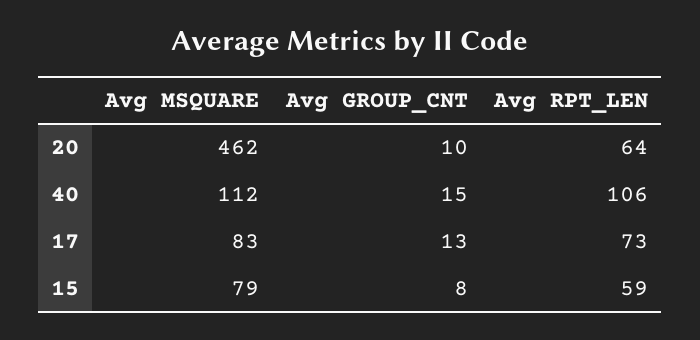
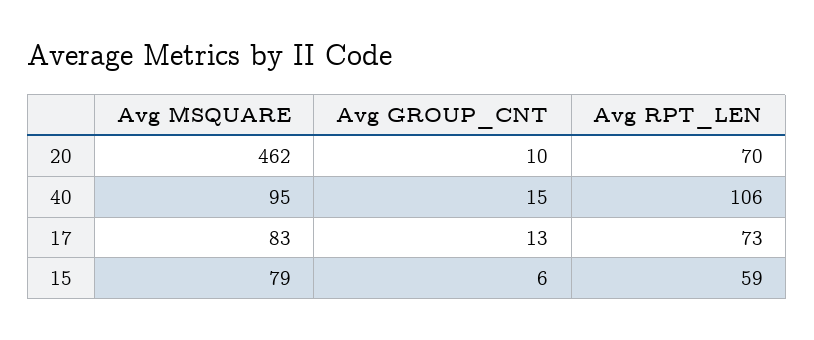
  {
    "Avg MSQUARE": {
      "20": 462,
-     "40": 112,
+     "40": 95,
      "17": 83,
      "15": 79
    },
    "Avg GROUP_CNT": {
      "20": 10,
      "40": 15,
      "17": 13,
-     "15": 8
+     "15": 6
    },
    "Avg RPT_LEN": {
-     "20": 64,
+     "20": 70,
      "40": 106,
      "17": 73,
      "15": 59
    }
  }

